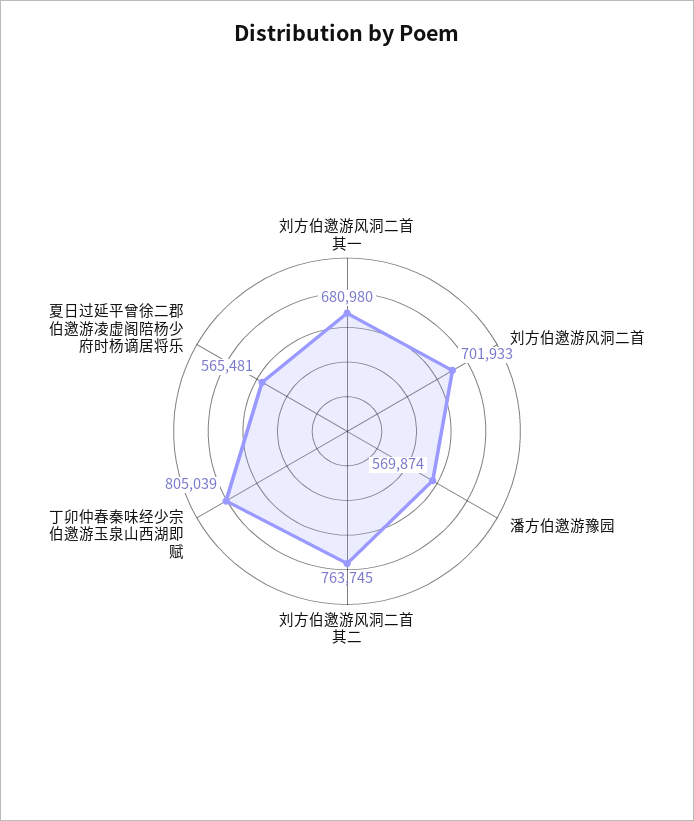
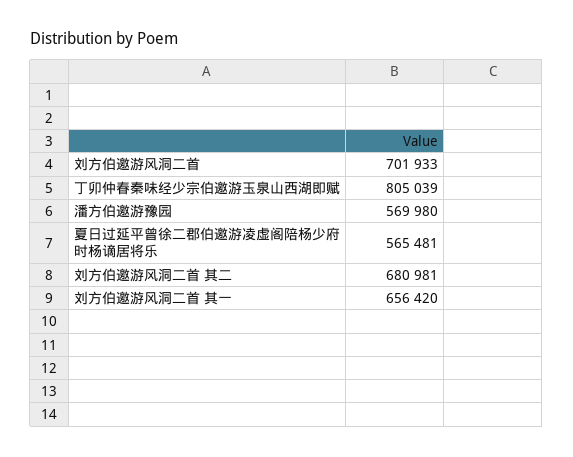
  {
-   "刘方伯邀游风洞二首 其一": 680980,
+   "刘方伯邀游风洞二首 其一": 656420,
    "刘方伯邀游风洞二首": 701933,
-   "潘方伯邀游豫园": 569874,
+   "潘方伯邀游豫园": 569980,
-   "刘方伯邀游风洞二首 其二": 763745,
+   "刘方伯邀游风洞二首 其二": 680981,
    "丁卯仲春秦味经少宗伯邀游玉泉山西湖即赋": 805039,
    "夏日过延平曾徐二郡伯邀游凌虚阁陪杨少府时杨谪居将乐": 565481
  }

